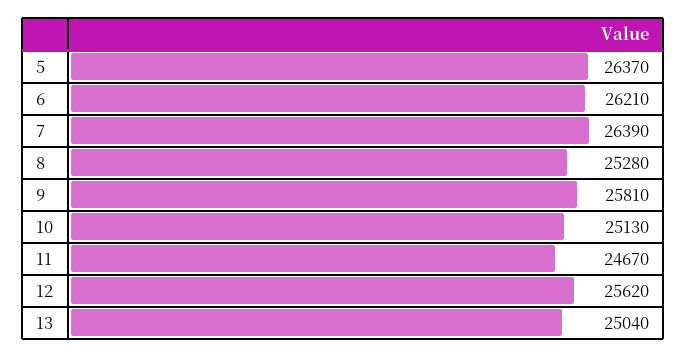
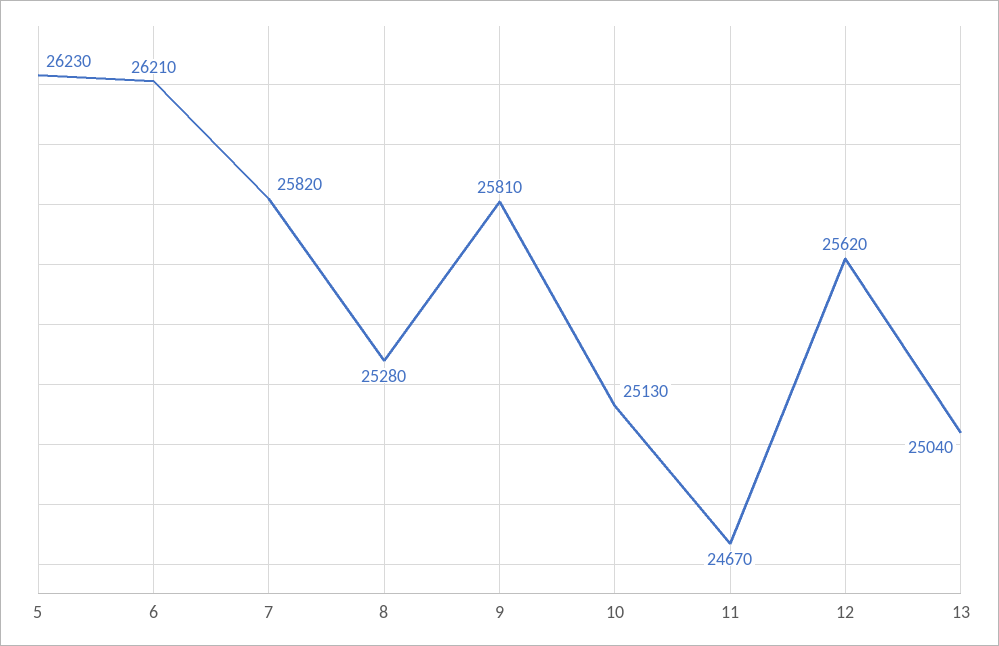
  {
-   "5": 26370,
+   "5": 26230,
    "6": 26210,
-   "7": 26390,
+   "7": 25820,
    "8": 25280,
    "9": 25810,
    "10": 25130,
    "11": 24670,
    "12": 25620,
    "13": 25040
  }

